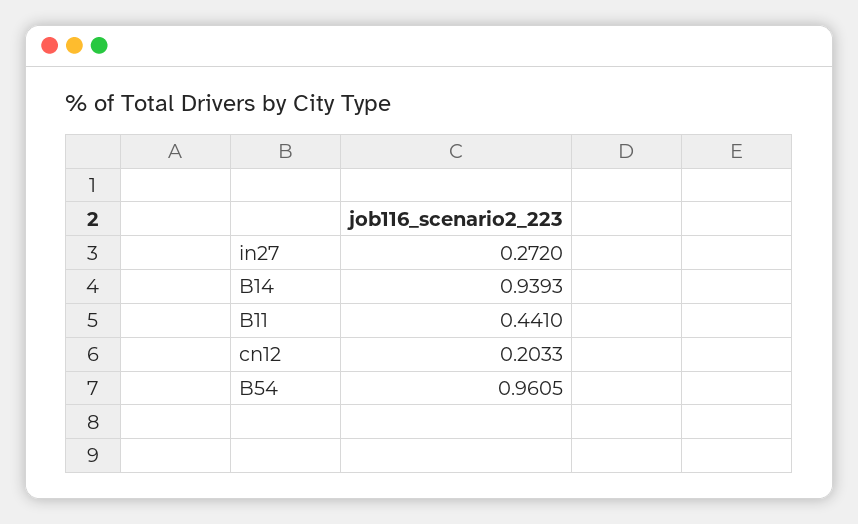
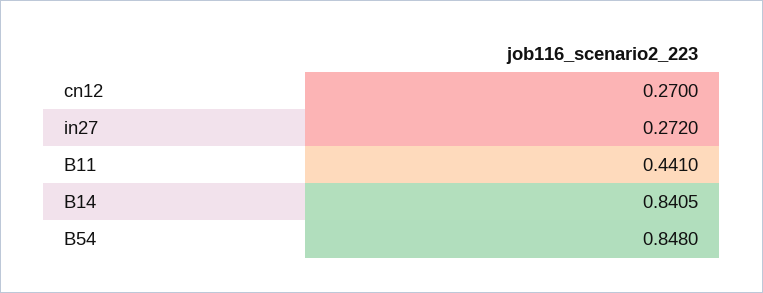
  {
    "in27": 0.272,
-   "B14": 0.9393,
+   "B14": 0.8405,
    "B11": 0.441,
-   "cn12": 0.2033,
+   "cn12": 0.27,
-   "B54": 0.9605
+   "B54": 0.848
  }

